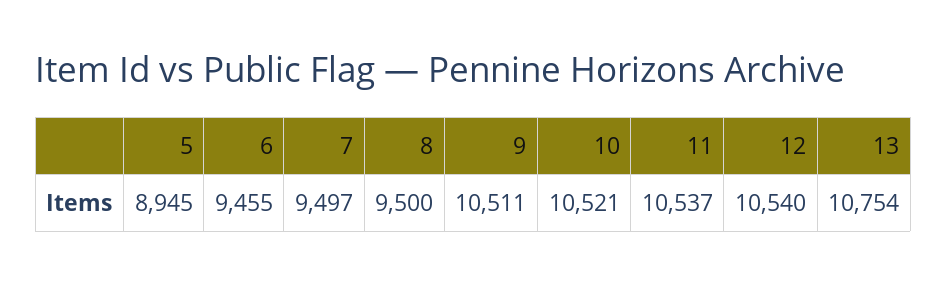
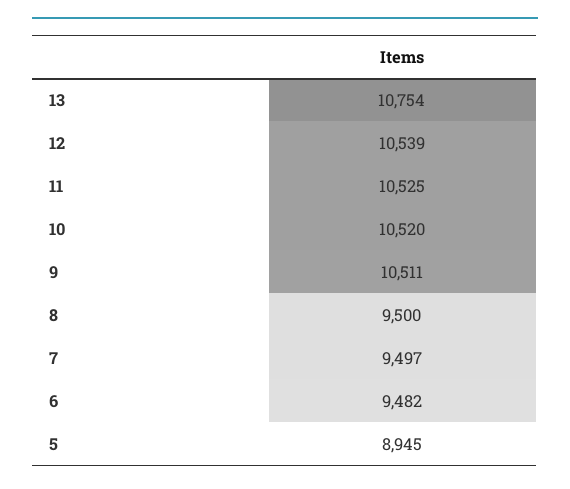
  {
    "5": 8945,
-   "6": 9455,
+   "6": 9482,
    "7": 9497,
    "8": 9500,
    "9": 10511,
-   "10": 10521,
+   "10": 10520,
-   "11": 10537,
+   "11": 10525,
-   "12": 10540,
+   "12": 10539,
    "13": 10754
  }

